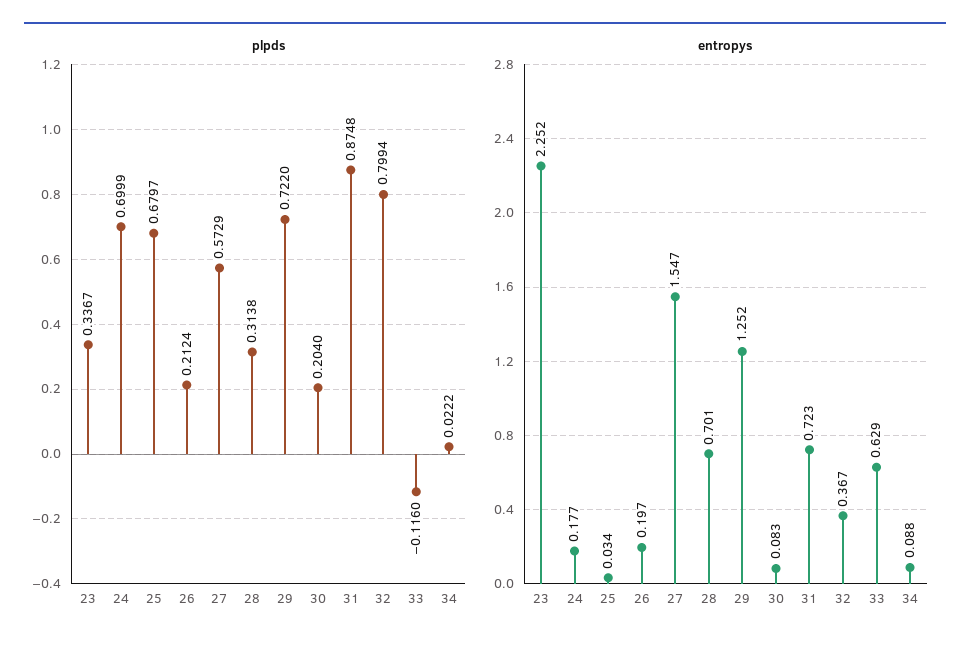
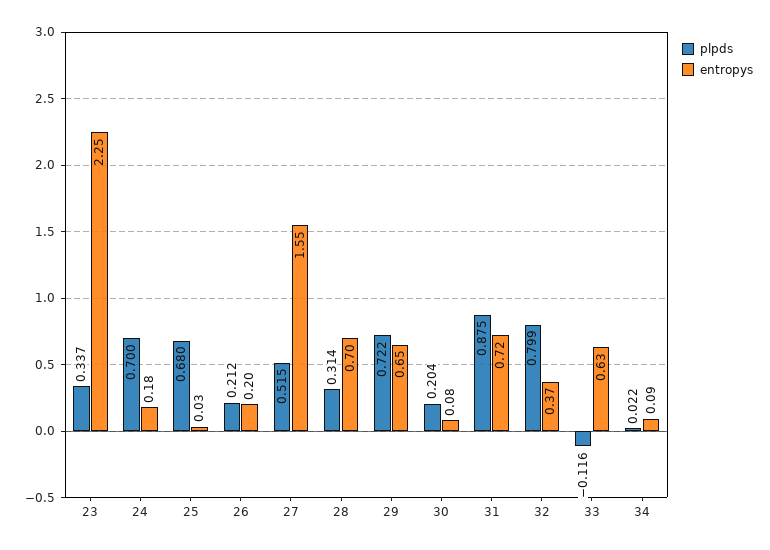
  {
    "plpds": {
      "23": 0.3367,
      "24": 0.6999,
      "25": 0.6797,
      "26": 0.2124,
-     "27": 0.5729,
+     "27": 0.515,
      "28": 0.3138,
      "29": 0.722,
      "30": 0.204,
      "31": 0.8748,
      "32": 0.7994,
      "33": -0.116,
      "34": 0.0222
    },
    "entropys": {
      "23": 2.252,
      "24": 0.177,
      "25": 0.034,
      "26": 0.197,
      "27": 1.547,
      "28": 0.701,
-     "29": 1.252,
+     "29": 0.65,
      "30": 0.083,
      "31": 0.723,
      "32": 0.367,
      "33": 0.629,
      "34": 0.088
    }
  }

